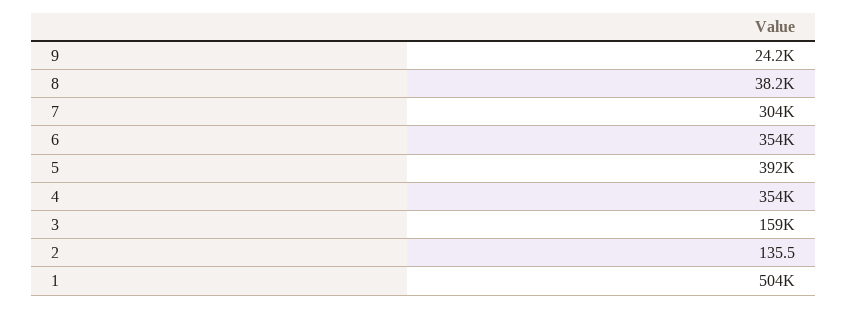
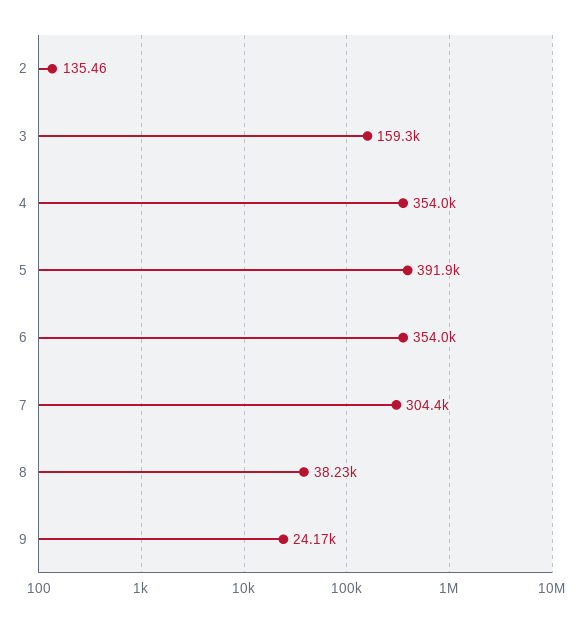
  {
    "9": 24170,
    "8": 38230,
    "7": 304400,
    "6": 354000,
    "5": 391900,
    "4": 354000,
    "3": 159300,
-   "2": 135.46,
+   "2": 135.46
-   "1": 504000
  }

